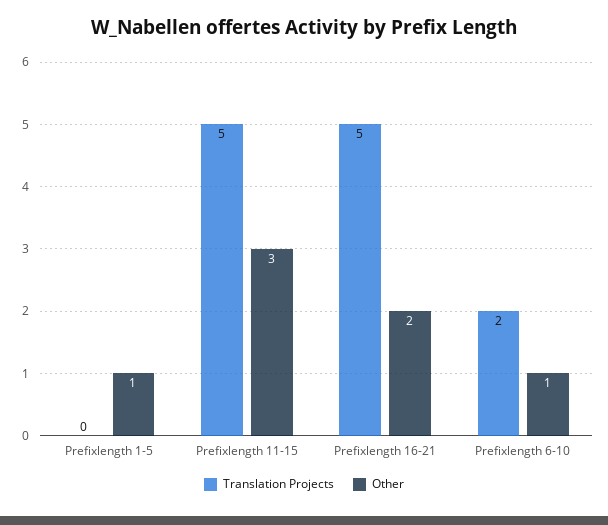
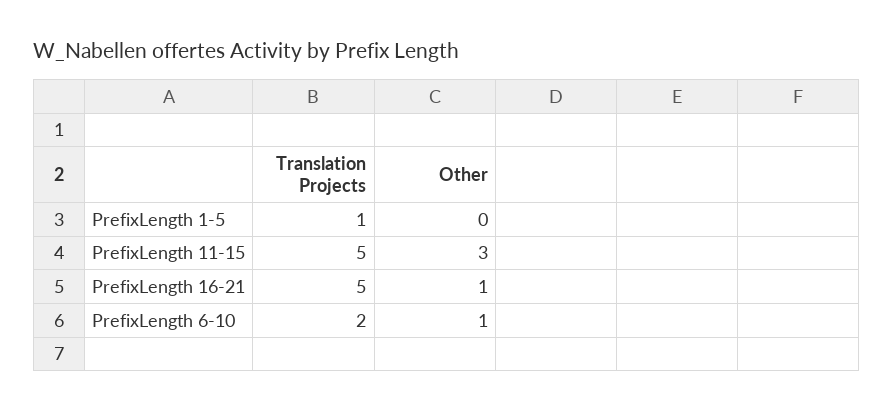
  {
    "Translation Projects": {
-     "Prefixlength 1-5": 0,
+     "Prefixlength 1-5": 1,
      "Prefixlength 11-15": 5,
      "Prefixlength 16-21": 5,
      "Prefixlength 6-10": 2
    },
    "Other": {
-     "Prefixlength 1-5": 1,
+     "Prefixlength 1-5": 0,
      "Prefixlength 11-15": 3,
-     "Prefixlength 16-21": 2,
+     "Prefixlength 16-21": 1,
      "Prefixlength 6-10": 1
    }
  }

